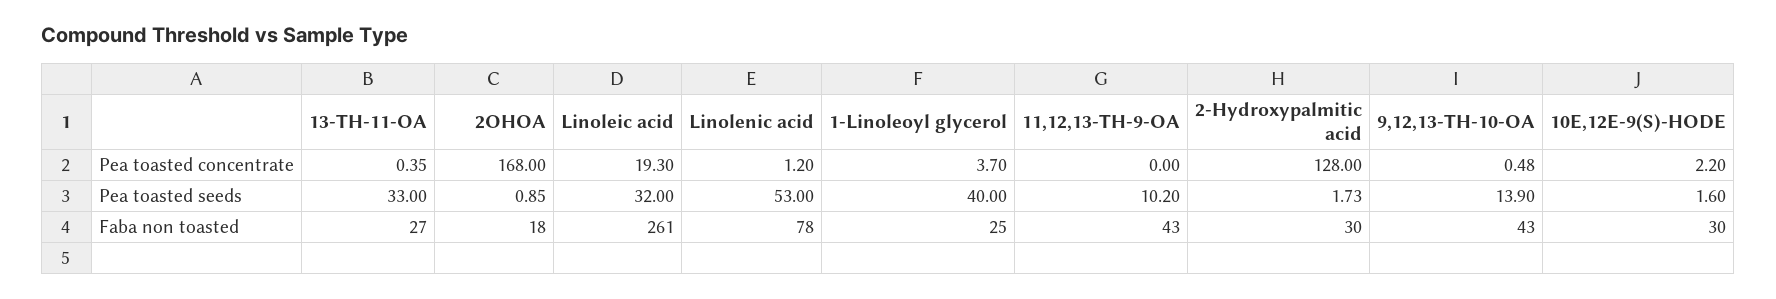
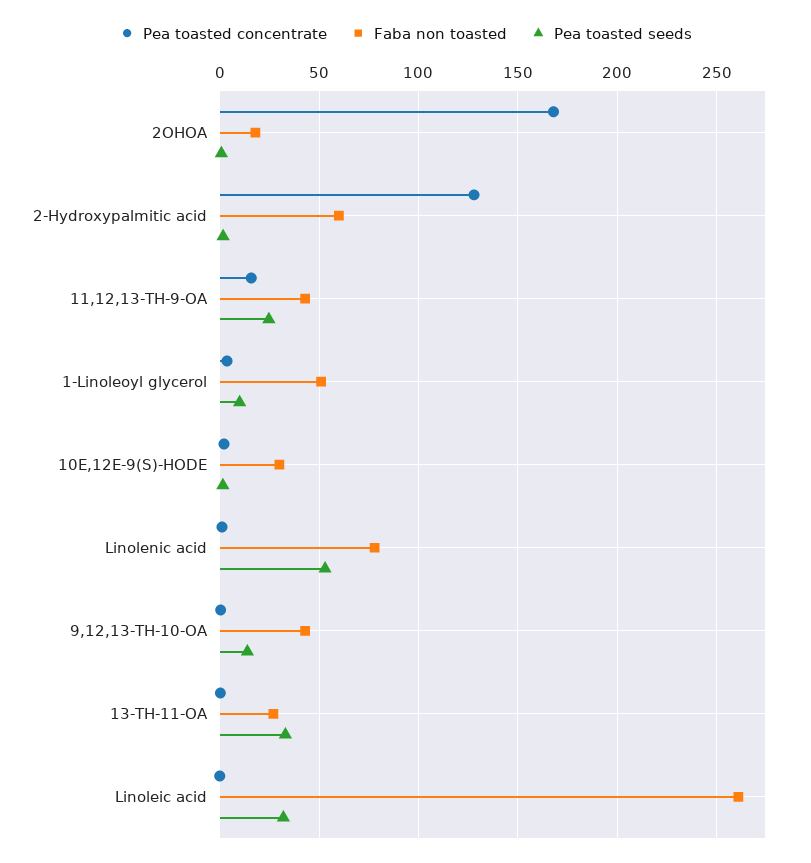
  {
    "Pea toasted concentrate": {
      "13-TH-11-OA": 0.35,
      "2OHOA": 168,
-     "Linoleic acid": 19.3,
+     "Linoleic acid": 0,
      "Linolenic acid": 1.2,
      "1-Linoleoyl glycerol": 3.7,
-     "11,12,13-TH-9-OA": 0,
+     "11,12,13-TH-9-OA": 15,
      "2-Hydroxypalmitic acid": 128,
      "9,12,13-TH-10-OA": 0.48,
      "10E,12E-9(S)-HODE": 2.2
    },
    "Pea toasted seeds": {
      "13-TH-11-OA": 33,
      "2OHOA": 0.85,
      "Linoleic acid": 32,
      "Linolenic acid": 53,
-     "1-Linoleoyl glycerol": 40,
+     "1-Linoleoyl glycerol": 10,
-     "11,12,13-TH-9-OA": 10.2,
+     "11,12,13-TH-9-OA": 25,
      "2-Hydroxypalmitic acid": 1.73,
      "9,12,13-TH-10-OA": 13.9,
      "10E,12E-9(S)-HODE": 1.6
    },
    "Faba non toasted": {
      "13-TH-11-OA": 27,
      "2OHOA": 18,
      "Linoleic acid": 261,
      "Linolenic acid": 78,
-     "1-Linoleoyl glycerol": 25,
+     "1-Linoleoyl glycerol": 50,
      "11,12,13-TH-9-OA": 43,
-     "2-Hydroxypalmitic acid": 30,
+     "2-Hydroxypalmitic acid": 60,
      "9,12,13-TH-10-OA": 43,
      "10E,12E-9(S)-HODE": 30
    }
  }

